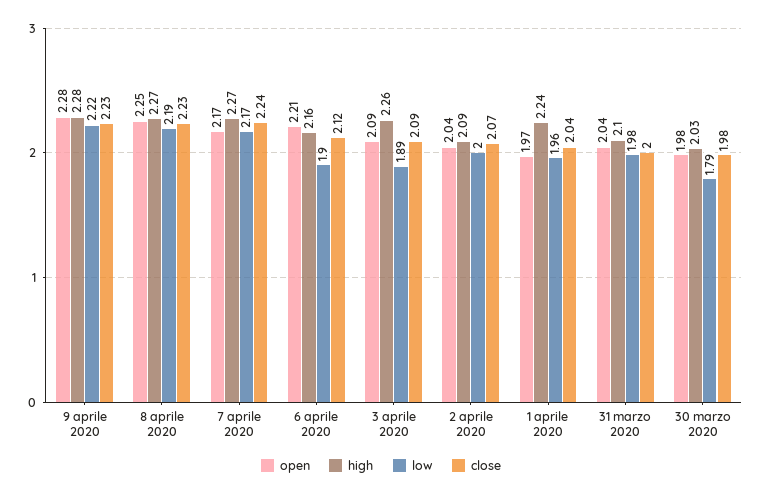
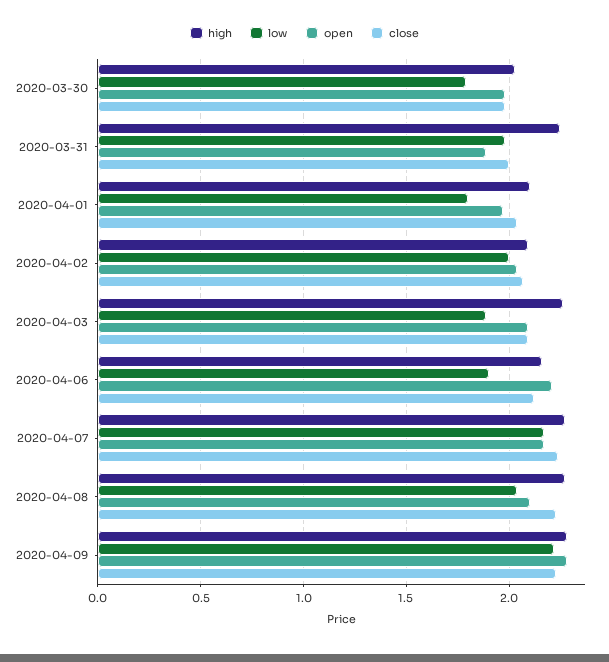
  {
    "open": {
      "9 aprile 2020": 2.28,
-     "8 aprile 2020": 2.25,
+     "8 aprile 2020": 2.1,
      "7 aprile 2020": 2.17,
      "6 aprile 2020": 2.21,
      "3 aprile 2020": 2.09,
      "2 aprile 2020": 2.04,
      "1 aprile 2020": 1.97,
-     "31 marzo 2020": 2.04,
+     "31 marzo 2020": 1.9,
      "30 marzo 2020": 1.98
    },
    "high": {
      "9 aprile 2020": 2.28,
      "8 aprile 2020": 2.27,
      "7 aprile 2020": 2.27,
      "6 aprile 2020": 2.16,
      "3 aprile 2020": 2.26,
      "2 aprile 2020": 2.09,
-     "1 aprile 2020": 2.24,
+     "1 aprile 2020": 2.1,
-     "31 marzo 2020": 2.1,
+     "31 marzo 2020": 2.25,
      "30 marzo 2020": 2.03
    },
    "low": {
      "9 aprile 2020": 2.22,
-     "8 aprile 2020": 2.19,
+     "8 aprile 2020": 2.05,
      "7 aprile 2020": 2.17,
      "6 aprile 2020": 1.9,
      "3 aprile 2020": 1.89,
      "2 aprile 2020": 2,
-     "1 aprile 2020": 1.96,
+     "1 aprile 2020": 1.8,
      "31 marzo 2020": 1.98,
      "30 marzo 2020": 1.79
    },
    "close": {
      "9 aprile 2020": 2.23,
      "8 aprile 2020": 2.23,
      "7 aprile 2020": 2.24,
      "6 aprile 2020": 2.12,
      "3 aprile 2020": 2.09,
      "2 aprile 2020": 2.07,
      "1 aprile 2020": 2.04,
      "31 marzo 2020": 2,
      "30 marzo 2020": 1.98
    }
  }

